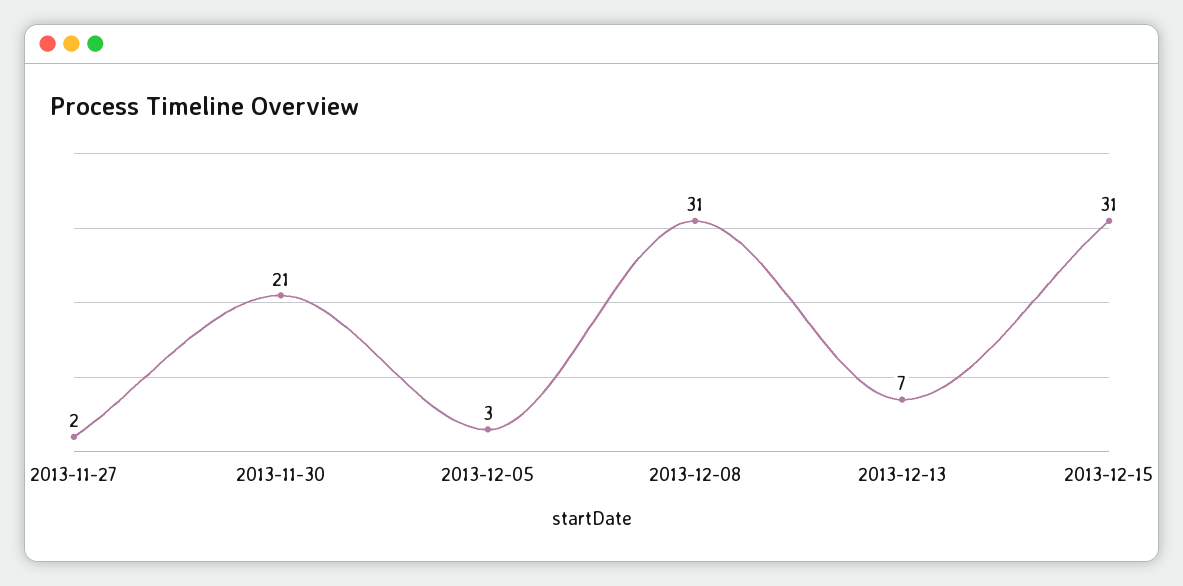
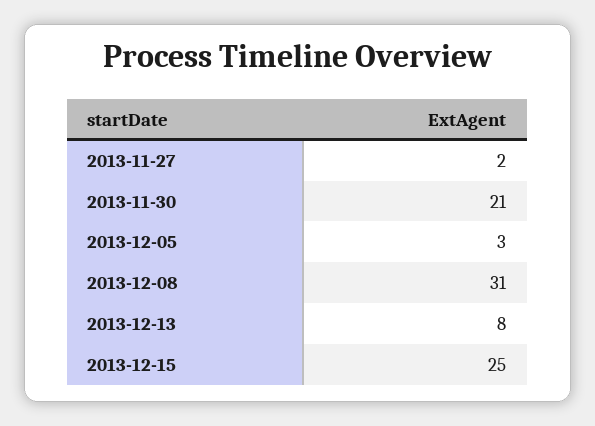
  {
    "2013-11-27": 2,
    "2013-11-30": 21,
    "2013-12-05": 3,
    "2013-12-08": 31,
-   "2013-12-13": 7,
+   "2013-12-13": 8,
-   "2013-12-15": 31
+   "2013-12-15": 25
  }

